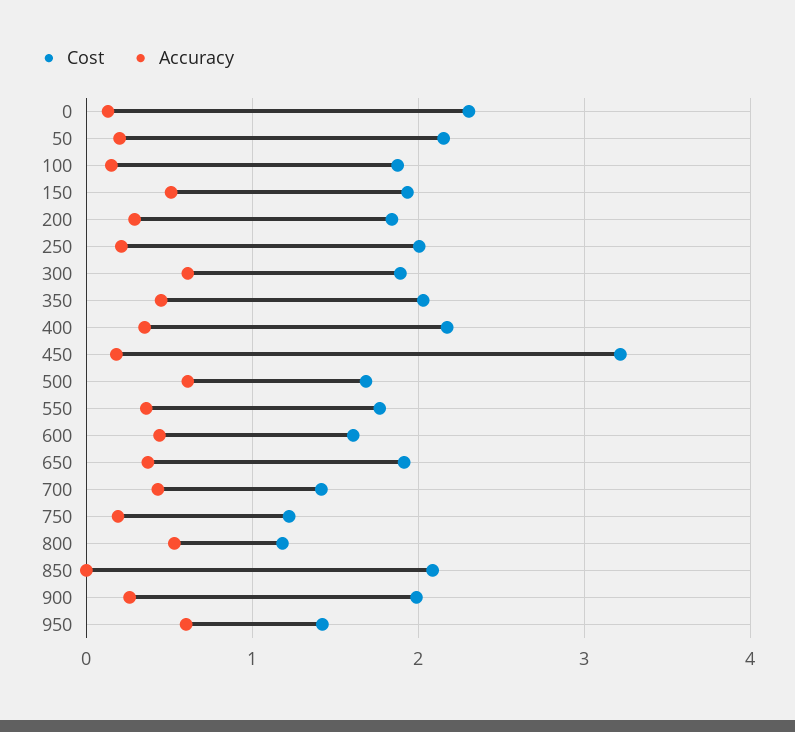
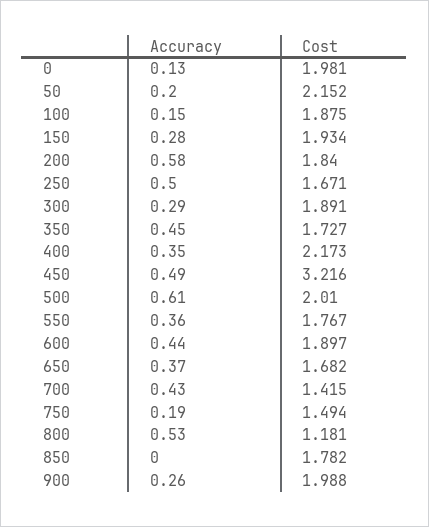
  {
    "Cost": {
-     "0": 2.3,
+     "0": 1.981,
      "50": 2.152,
      "100": 1.875,
      "150": 1.934,
      "200": 1.84,
-     "250": 2,
+     "250": 1.671,
      "300": 1.891,
-     "350": 2,
+     "350": 1.727,
      "400": 2.173,
      "450": 3.216,
-     "500": 1.7,
+     "500": 2.01,
      "550": 1.767,
-     "600": 1.6,
+     "600": 1.897,
-     "650": 1.9,
+     "650": 1.682,
      "700": 1.415,
-     "750": 1.2,
+     "750": 1.494,
      "800": 1.181,
-     "850": 2.1,
+     "850": 1.782,
-     "900": 1.988,
+     "900": 1.988
-     "950": 1.4
    },
    "Accuracy": {
      "0": 0.13,
      "50": 0.2,
      "100": 0.15,
-     "150": 0.5,
+     "150": 0.28,
-     "200": 0.3,
+     "200": 0.58,
-     "250": 0.2,
+     "250": 0.5,
-     "300": 0.6,
+     "300": 0.29,
      "350": 0.45,
      "400": 0.35,
-     "450": 0.2,
+     "450": 0.49,
      "500": 0.61,
      "550": 0.36,
      "600": 0.44,
      "650": 0.37,
      "700": 0.43,
      "750": 0.19,
      "800": 0.53,
      "850": 0,
-     "900": 0.26,
+     "900": 0.26
-     "950": 0.6
    }
  }

